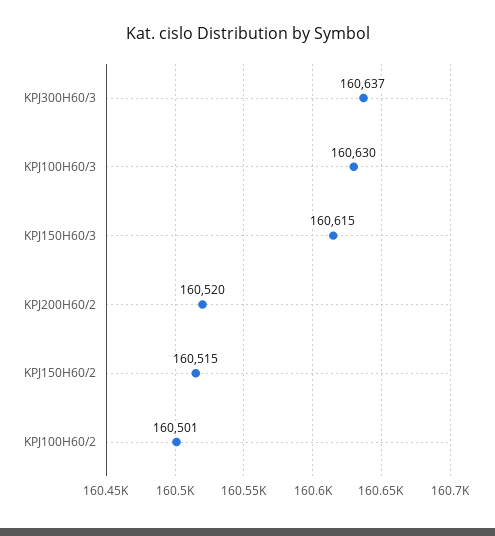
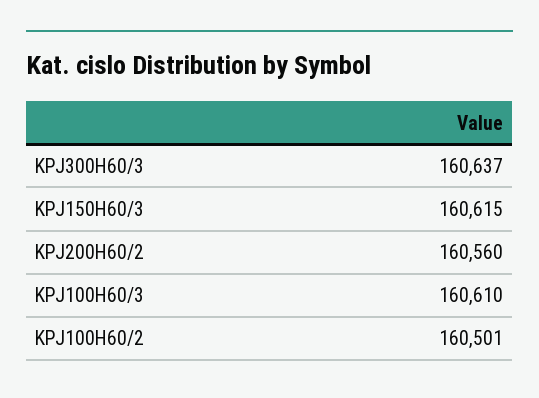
  {
    "KPJ300H60/3": 160637,
-   "KPJ100H60/3": 160630,
+   "KPJ100H60/3": 160610,
    "KPJ150H60/3": 160615,
-   "KPJ200H60/2": 160520,
+   "KPJ200H60/2": 160560,
-   "KPJ150H60/2": 160515,
    "KPJ100H60/2": 160501
  }

